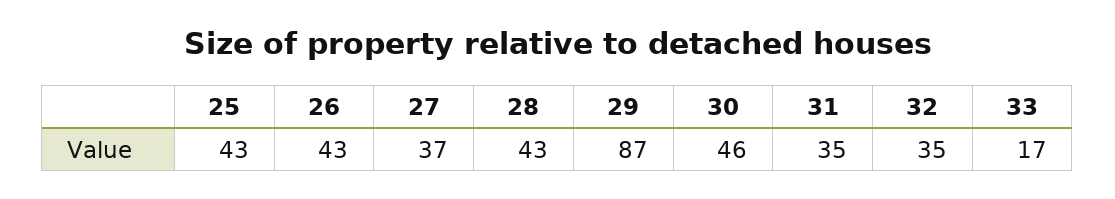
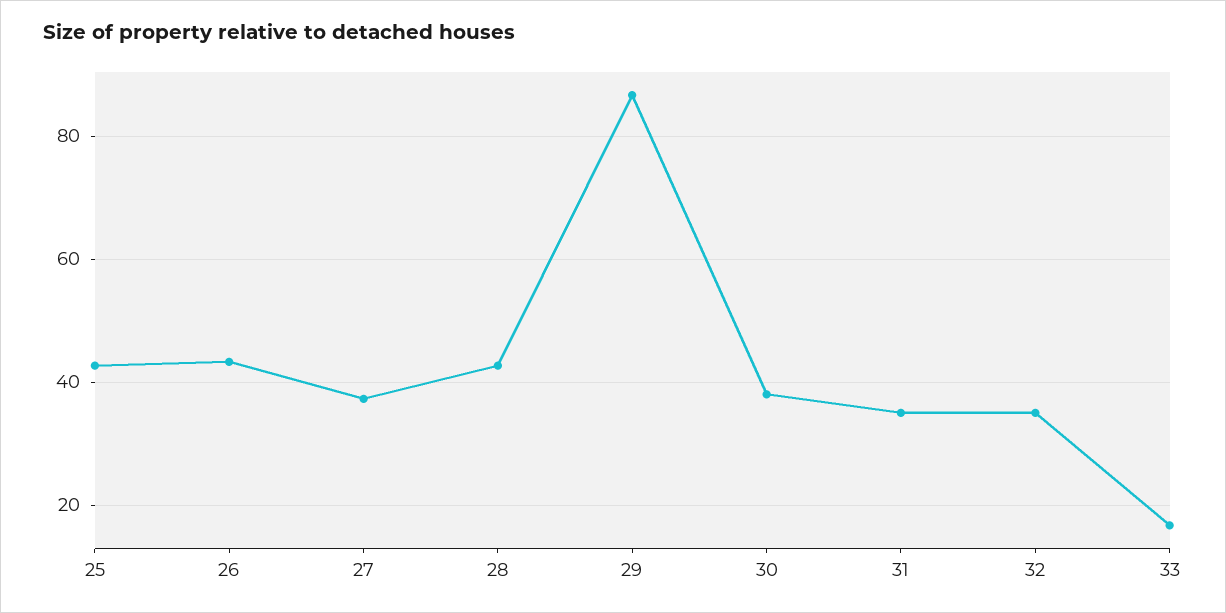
  {
    "25": 43,
    "26": 43,
    "27": 37,
    "28": 43,
    "29": 87,
-   "30": 46,
+   "30": 38,
    "31": 35,
    "32": 35,
    "33": 17
  }

